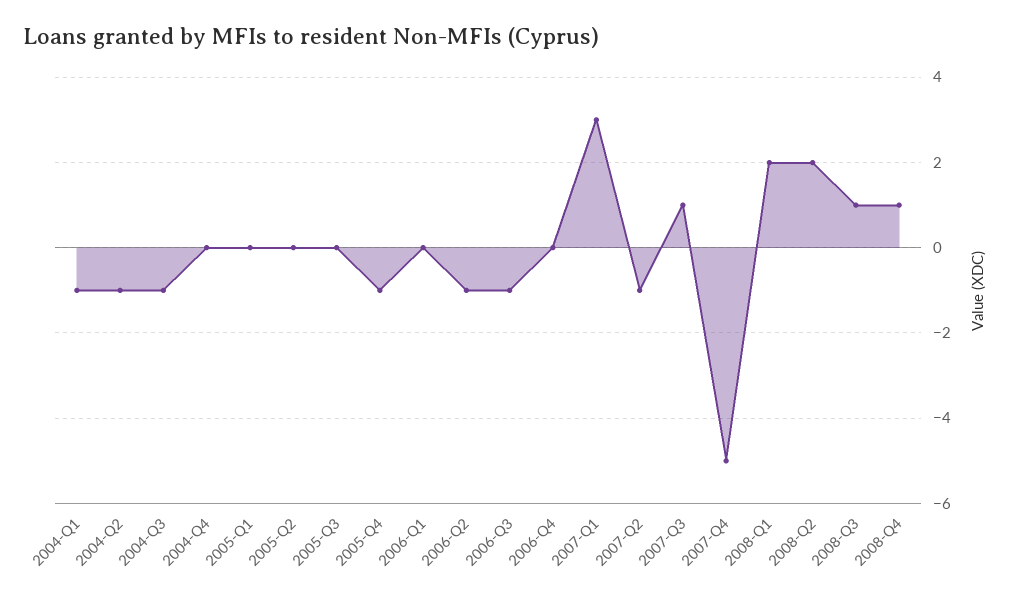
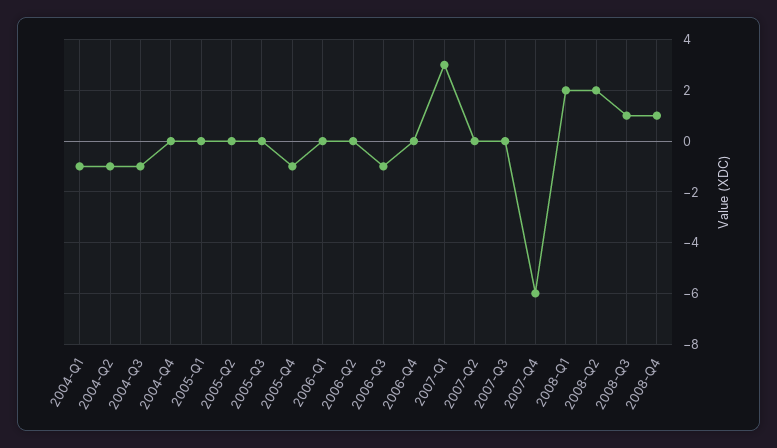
  {
    "2004-Q1": -1,
    "2004-Q2": -1,
    "2004-Q3": -1,
    "2004-Q4": 0,
    "2005-Q1": 0,
    "2005-Q2": 0,
    "2005-Q3": 0,
    "2005-Q4": -1,
    "2006-Q1": 0,
-   "2006-Q2": -1,
+   "2006-Q2": 0,
    "2006-Q3": -1,
    "2006-Q4": 0,
    "2007-Q1": 3,
-   "2007-Q2": -1,
+   "2007-Q2": 0,
-   "2007-Q3": 1,
+   "2007-Q3": 0,
-   "2007-Q4": -5,
+   "2007-Q4": -6,
    "2008-Q1": 2,
    "2008-Q2": 2,
    "2008-Q3": 1,
    "2008-Q4": 1
  }

